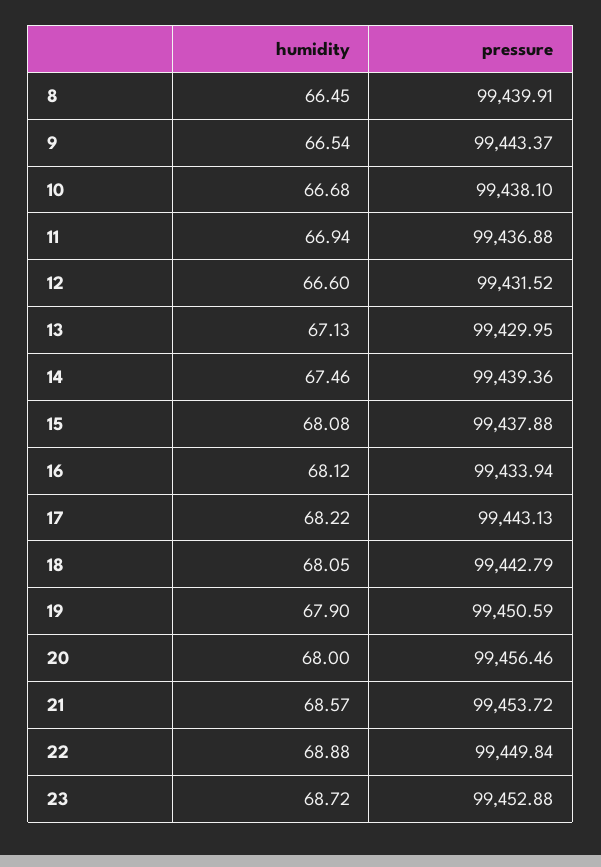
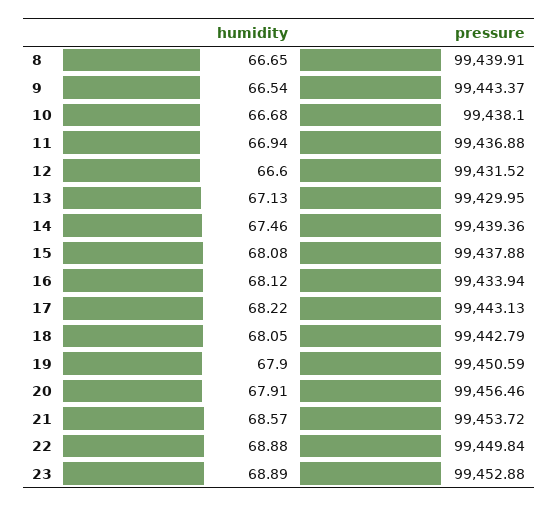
  {
    "humidity": {
-     "8": 66.45,
+     "8": 66.65,
      "9": 66.54,
      "10": 66.68,
      "11": 66.94,
      "12": 66.6,
      "13": 67.13,
      "14": 67.46,
      "15": 68.08,
      "16": 68.12,
      "17": 68.22,
      "18": 68.05,
      "19": 67.9,
-     "20": 68,
+     "20": 67.91,
      "21": 68.57,
      "22": 68.88,
-     "23": 68.72
+     "23": 68.89
    },
    "pressure": {
      "8": 99439.91,
      "9": 99443.37,
      "10": 99438.1,
      "11": 99436.88,
      "12": 99431.52,
      "13": 99429.95,
      "14": 99439.36,
      "15": 99437.88,
      "16": 99433.94,
      "17": 99443.13,
      "18": 99442.79,
      "19": 99450.59,
      "20": 99456.46,
      "21": 99453.72,
      "22": 99449.84,
      "23": 99452.88
    }
  }

